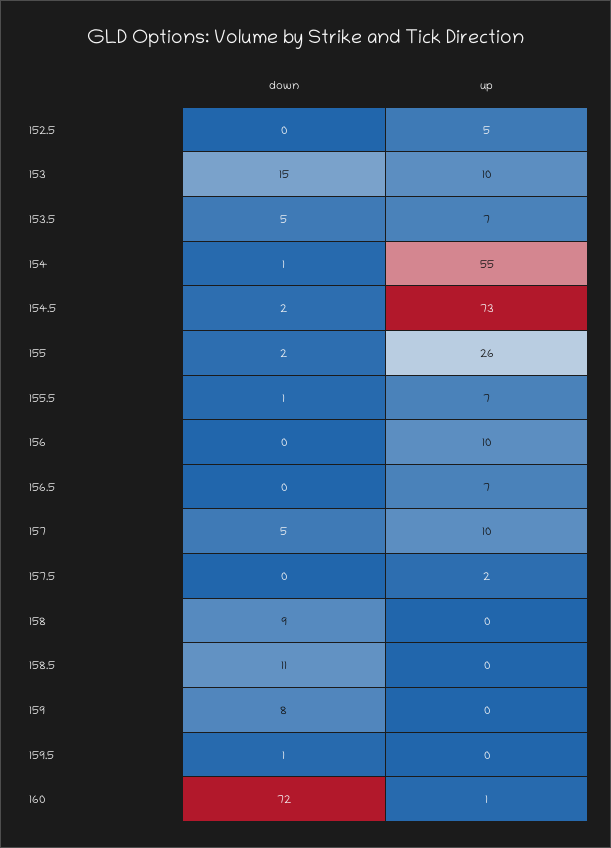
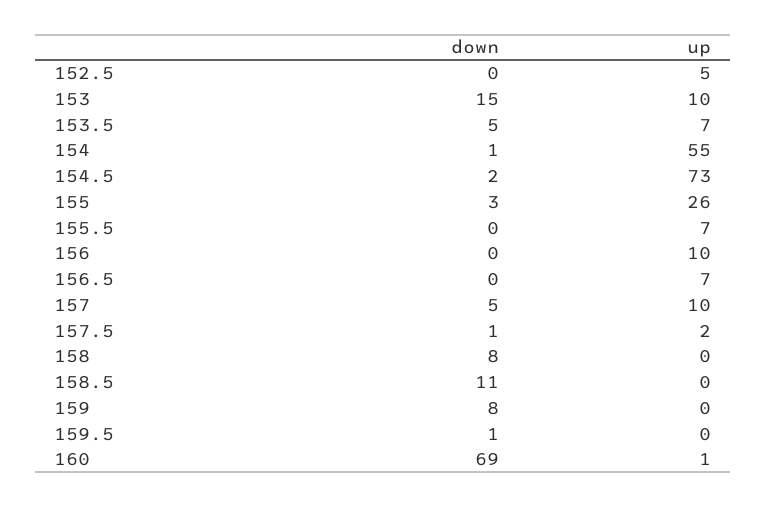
  {
    "down": {
      "152.5": 0,
      "153": 15,
      "153.5": 5,
      "154": 1,
      "154.5": 2,
-     "155": 2,
+     "155": 3,
-     "155.5": 1,
+     "155.5": 0,
      "156": 0,
      "156.5": 0,
      "157": 5,
-     "157.5": 0,
+     "157.5": 1,
-     "158": 9,
+     "158": 8,
      "158.5": 11,
      "159": 8,
      "159.5": 1,
-     "160": 72
+     "160": 69
    },
    "up": {
      "152.5": 5,
      "153": 10,
      "153.5": 7,
      "154": 55,
      "154.5": 73,
      "155": 26,
      "155.5": 7,
      "156": 10,
      "156.5": 7,
      "157": 10,
      "157.5": 2,
      "158": 0,
      "158.5": 0,
      "159": 0,
      "159.5": 0,
      "160": 1
    }
  }

